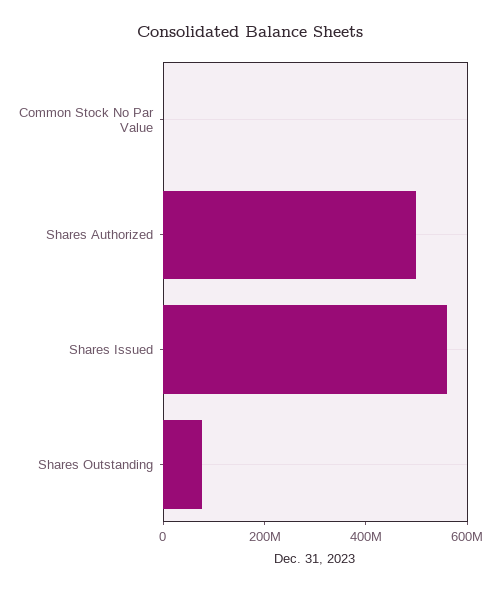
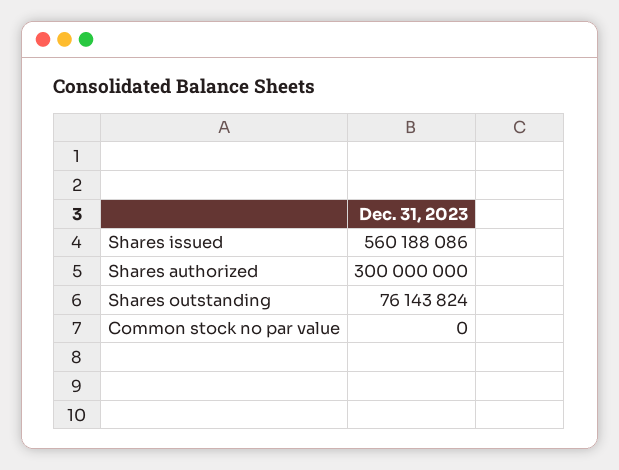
  {
    "Common Stock No Par Value": 0,
-   "Shares Authorized": 500000000,
+   "Shares Authorized": 300000000,
    "Shares Issued": 560188086,
    "Shares Outstanding": 76143824
  }

